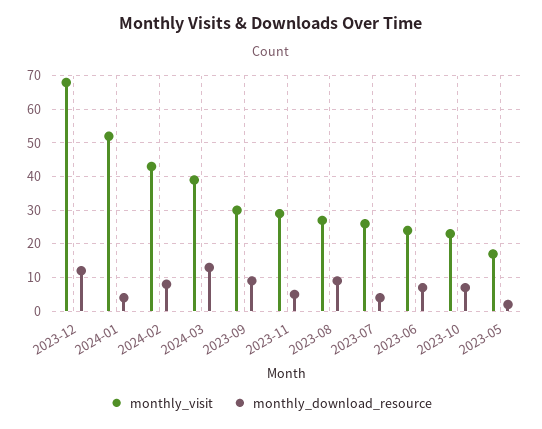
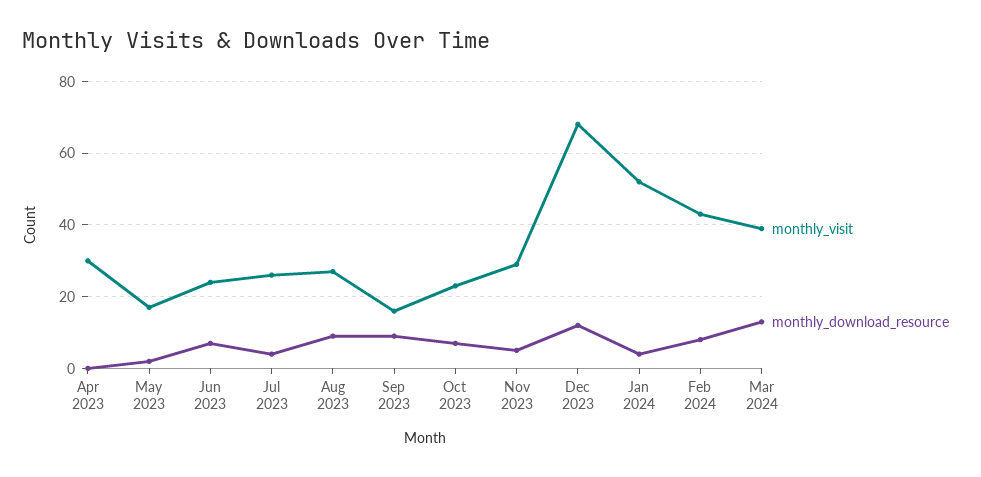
  {
    "monthly_visit": {
      "2023-12": 70,
      "2024-01": 50,
      "2024-02": 45,
      "2024-03": 40,
-     "2023-09": 30,
+     "2023-09": 15,
      "2023-11": 30,
      "2023-08": 25,
      "2023-07": 25,
      "2023-06": 25,
      "2023-10": 25,
-     "2023-05": 15
+     "2023-05": 15,
+     "Apr 2023": 30
    },
    "monthly_download_resource": {
      "2023-12": 10,
      "2024-01": 5,
      "2024-02": 10,
      "2024-03": 15,
      "2023-09": 10,
      "2023-11": 5,
      "2023-08": 10,
      "2023-07": 5,
      "2023-06": 5,
      "2023-10": 5,
-     "2023-05": 0
+     "2023-05": 0,
+     "Apr 2023": 0
    }
  }

